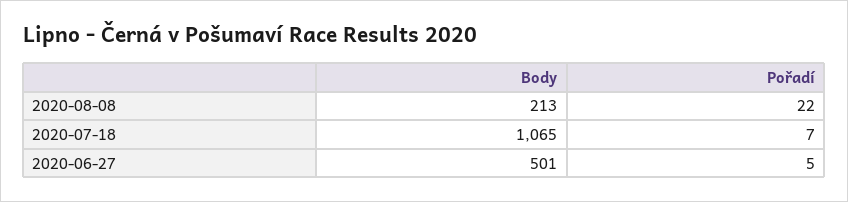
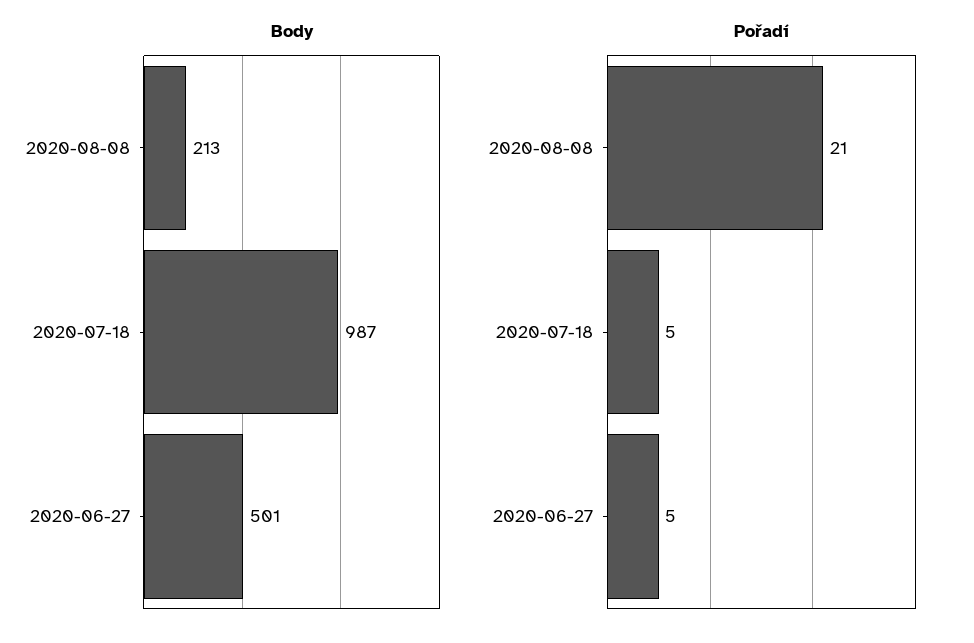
  {
    "Body": {
      "2020-08-08": 213,
-     "2020-07-18": 1065,
+     "2020-07-18": 987,
      "2020-06-27": 501
    },
    "Pořadí": {
-     "2020-08-08": 22,
+     "2020-08-08": 21,
-     "2020-07-18": 7,
+     "2020-07-18": 5,
      "2020-06-27": 5
    }
  }

